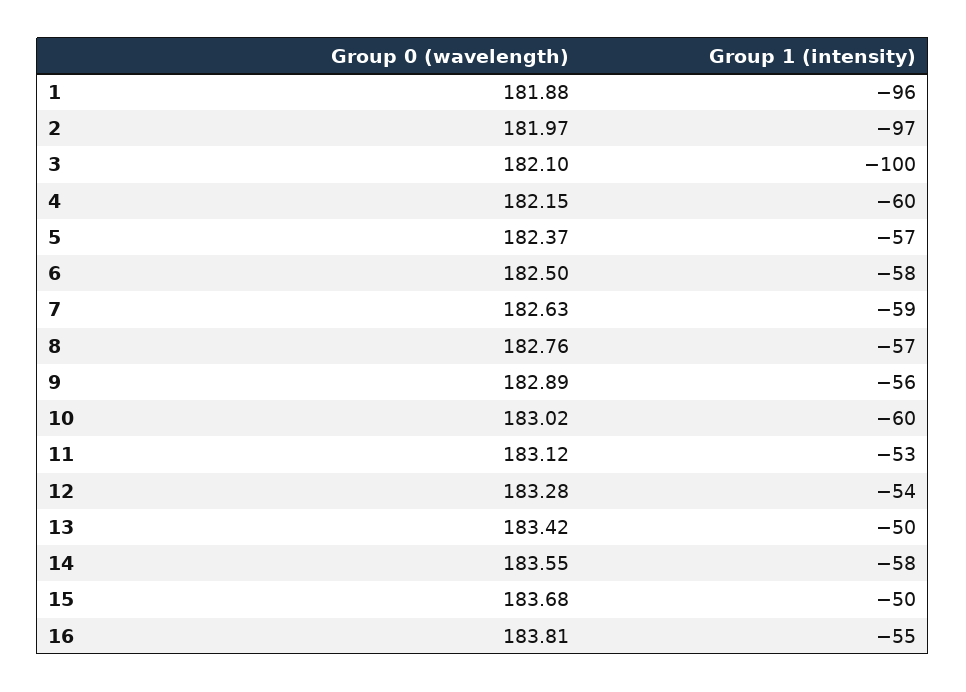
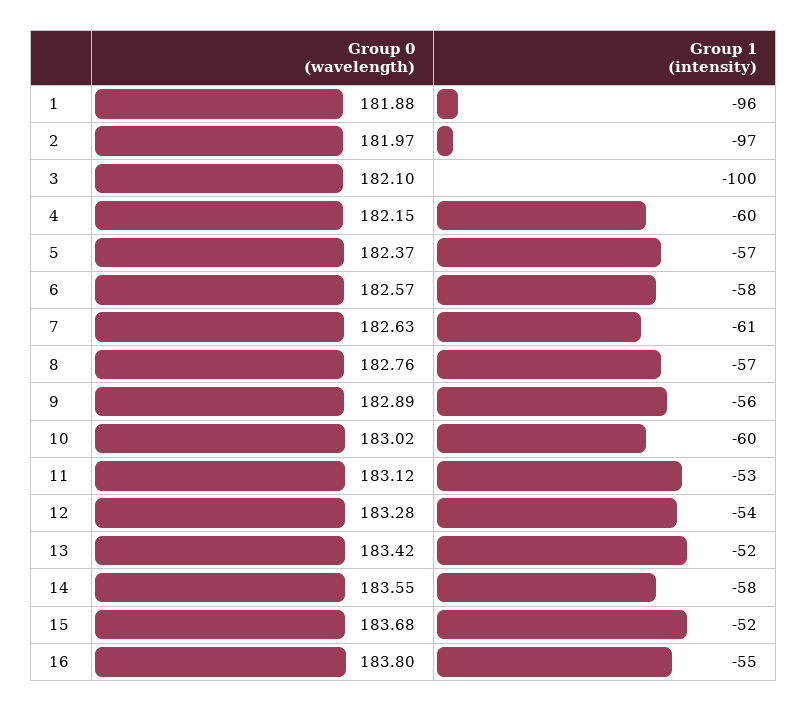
  {
    "Group 0 (wavelength)": {
      "1": 181.88,
      "2": 181.97,
      "3": 182.1,
      "4": 182.15,
      "5": 182.37,
-     "6": 182.5,
+     "6": 182.57,
      "7": 182.63,
      "8": 182.76,
      "9": 182.89,
      "10": 183.02,
      "11": 183.12,
      "12": 183.28,
      "13": 183.42,
      "14": 183.55,
      "15": 183.68,
-     "16": 183.81
+     "16": 183.8
    },
    "Group 1 (intensity)": {
      "1": -96,
      "2": -97,
      "3": -100,
      "4": -60,
      "5": -57,
      "6": -58,
-     "7": -59,
+     "7": -61,
      "8": -57,
      "9": -56,
      "10": -60,
      "11": -53,
      "12": -54,
-     "13": -50,
+     "13": -52,
      "14": -58,
-     "15": -50,
+     "15": -52,
      "16": -55
    }
  }

